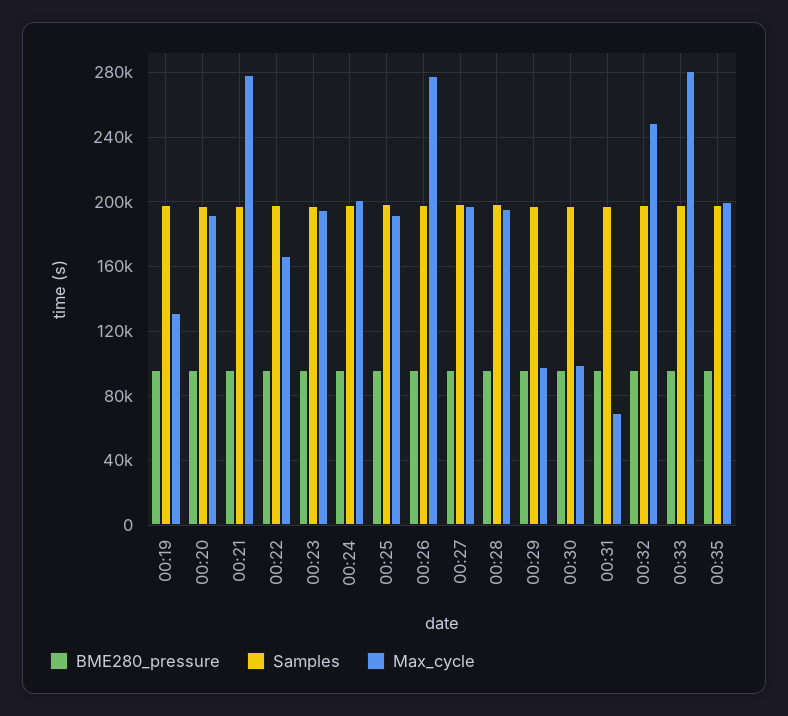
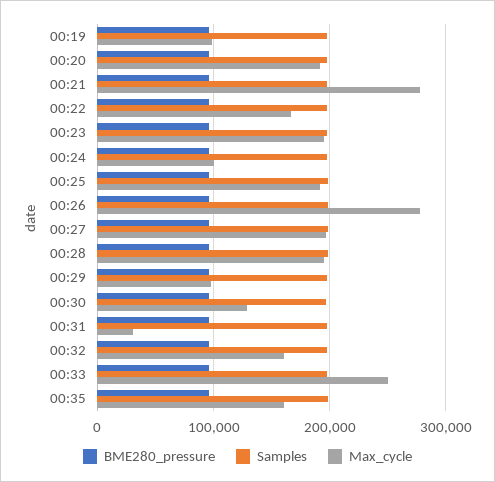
  {
    "BME280_pressure": {
      "00:19": 95000,
      "00:20": 95000,
      "00:21": 95000,
      "00:22": 95000,
      "00:23": 95000,
      "00:24": 95000,
      "00:25": 95000,
      "00:26": 95000,
      "00:27": 95000,
      "00:28": 95000,
      "00:29": 95000,
      "00:30": 95000,
      "00:31": 95000,
      "00:32": 95000,
      "00:33": 95000,
      "00:35": 95000
    },
    "Samples": {
      "00:19": 200000,
      "00:20": 200000,
      "00:21": 200000,
      "00:22": 200000,
      "00:23": 200000,
      "00:24": 200000,
      "00:25": 200000,
      "00:26": 200000,
      "00:27": 200000,
      "00:28": 200000,
      "00:29": 195000,
      "00:30": 195000,
      "00:31": 200000,
      "00:32": 200000,
      "00:33": 200000,
      "00:35": 200000
    },
    "Max_cycle": {
-     "00:19": 130000,
+     "00:19": 100000,
      "00:20": 190000,
      "00:21": 280000,
      "00:22": 165000,
      "00:23": 195000,
-     "00:24": 200000,
+     "00:24": 100000,
      "00:25": 190000,
      "00:26": 280000,
      "00:27": 195000,
      "00:28": 195000,
      "00:29": 100000,
-     "00:30": 100000,
+     "00:30": 130000,
-     "00:31": 70000,
+     "00:31": 30000,
-     "00:32": 250000,
+     "00:32": 160000,
-     "00:33": 280000,
+     "00:33": 250000,
-     "00:35": 200000
+     "00:35": 160000
    }
  }

